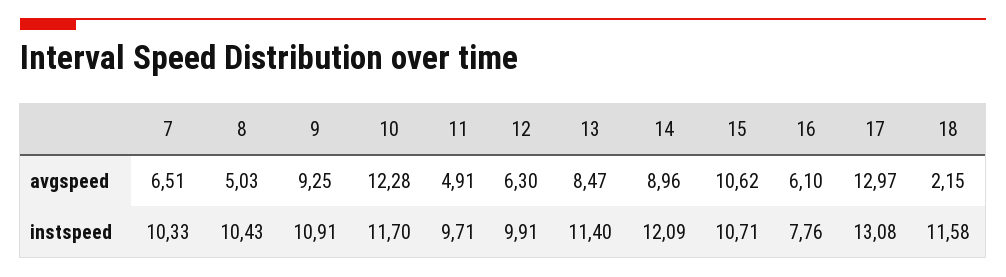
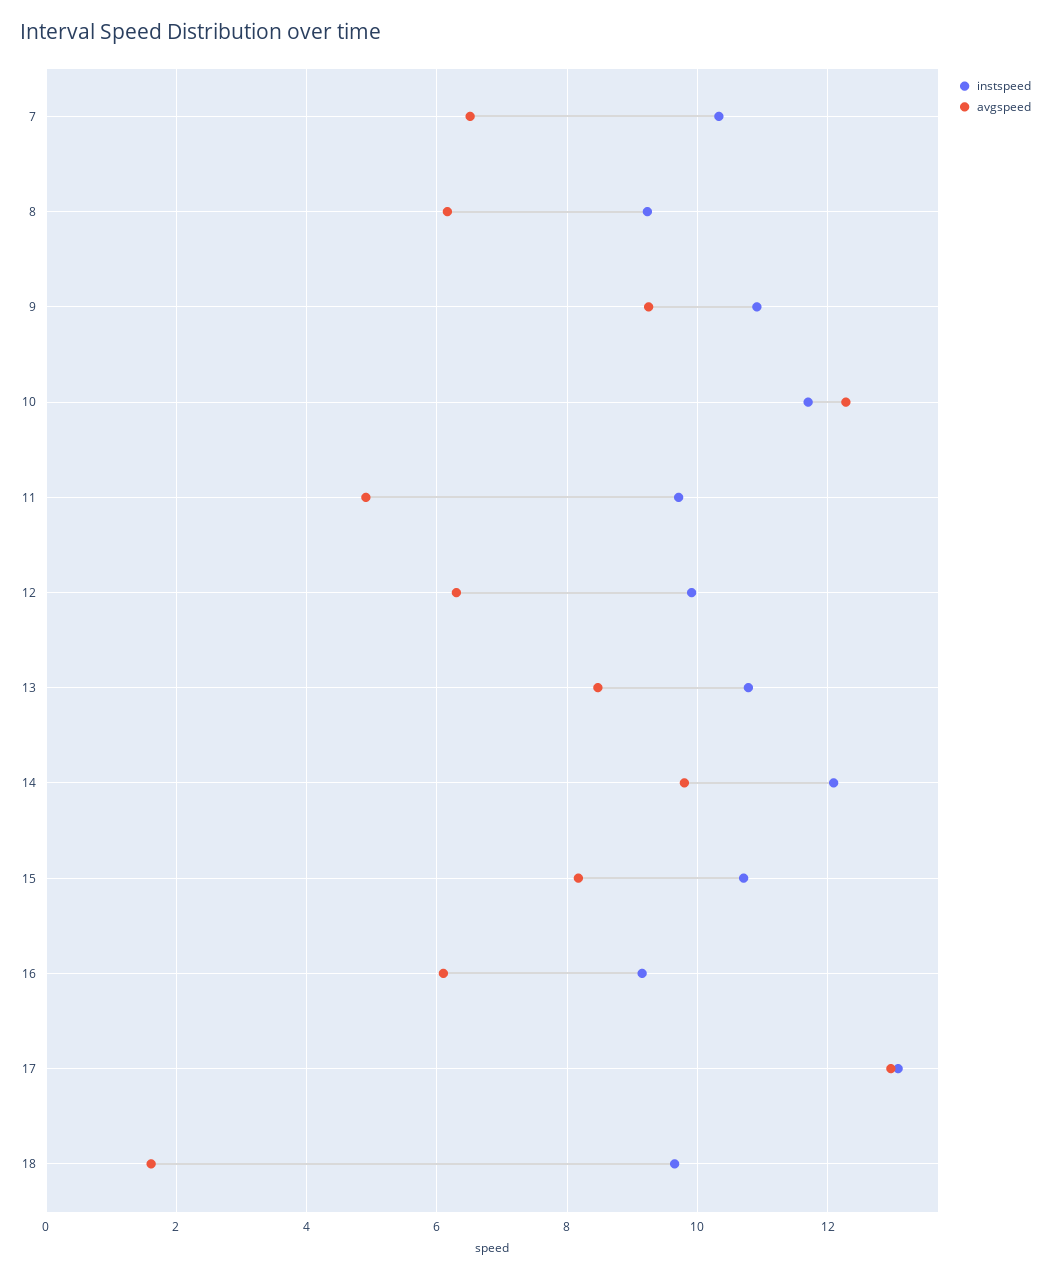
  {
    "avgspeed": {
      "7": 6.51,
-     "8": 5.03,
+     "8": 6.2,
      "9": 9.25,
      "10": 12.28,
      "11": 4.91,
      "12": 6.3,
      "13": 8.47,
-     "14": 8.96,
+     "14": 9.8,
-     "15": 10.62,
+     "15": 8.2,
      "16": 6.1,
      "17": 12.97,
-     "18": 2.15
+     "18": 1.6
    },
    "instspeed": {
      "7": 10.33,
-     "8": 10.43,
+     "8": 9.2,
      "9": 10.91,
      "10": 11.7,
      "11": 9.71,
      "12": 9.91,
-     "13": 11.4,
+     "13": 10.8,
      "14": 12.09,
      "15": 10.71,
-     "16": 7.76,
+     "16": 9.2,
      "17": 13.08,
-     "18": 11.58
+     "18": 9.6
    }
  }

